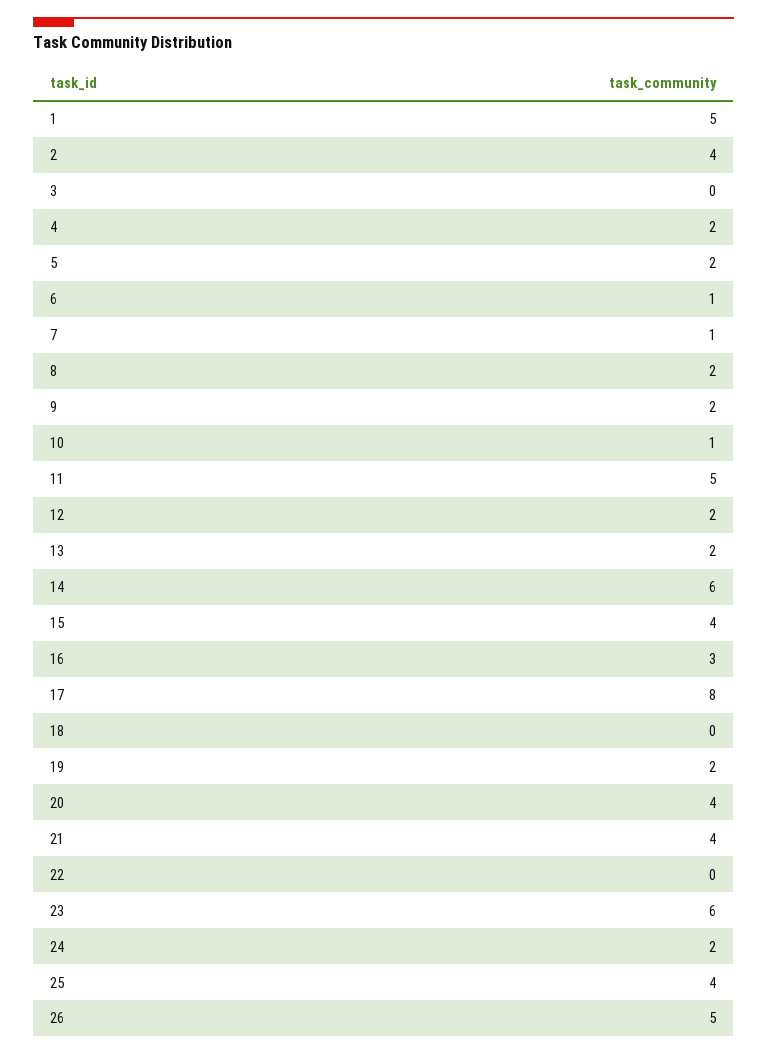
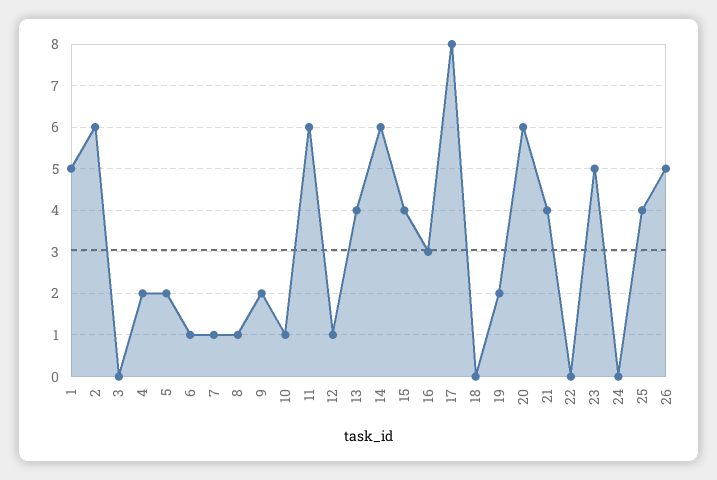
  {
    "1": 5,
-   "2": 4,
+   "2": 6,
    "3": 0,
    "4": 2,
    "5": 2,
    "6": 1,
    "7": 1,
-   "8": 2,
+   "8": 1,
    "9": 2,
    "10": 1,
-   "11": 5,
+   "11": 6,
-   "12": 2,
+   "12": 1,
-   "13": 2,
+   "13": 4,
    "14": 6,
    "15": 4,
    "16": 3,
    "17": 8,
    "18": 0,
    "19": 2,
-   "20": 4,
+   "20": 6,
    "21": 4,
    "22": 0,
-   "23": 6,
+   "23": 5,
-   "24": 2,
+   "24": 0,
    "25": 4,
    "26": 5
  }

